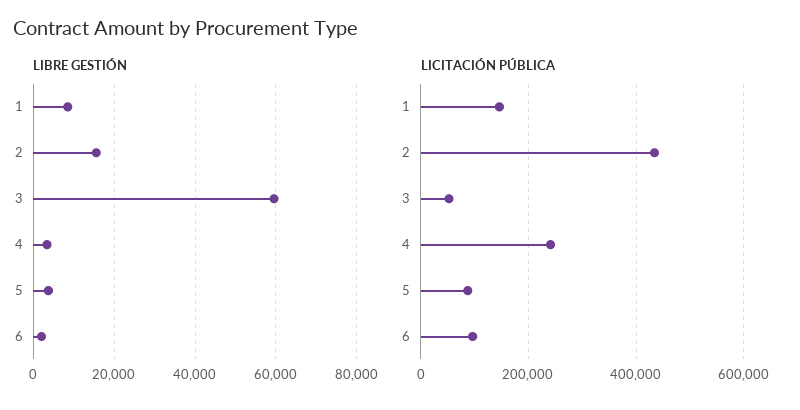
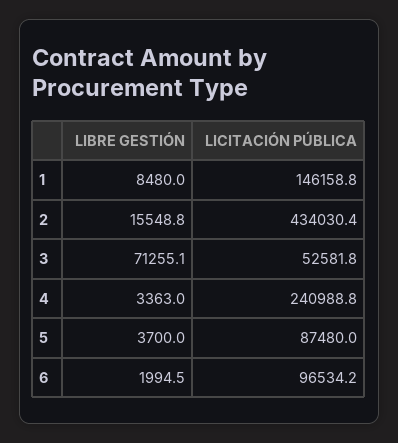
  {
    "LIBRE GESTIÓN": {
      "1": 8480,
      "2": 15548.8,
-     "3": 60000,
+     "3": 71255.1,
      "4": 3363,
      "5": 3700,
      "6": 1994.5
    },
    "LICITACIÓN PÚBLICA": {
      "1": 146158.8,
      "2": 434030.4,
      "3": 52581.8,
      "4": 240988.8,
      "5": 87480,
      "6": 96534.2
    }
  }

